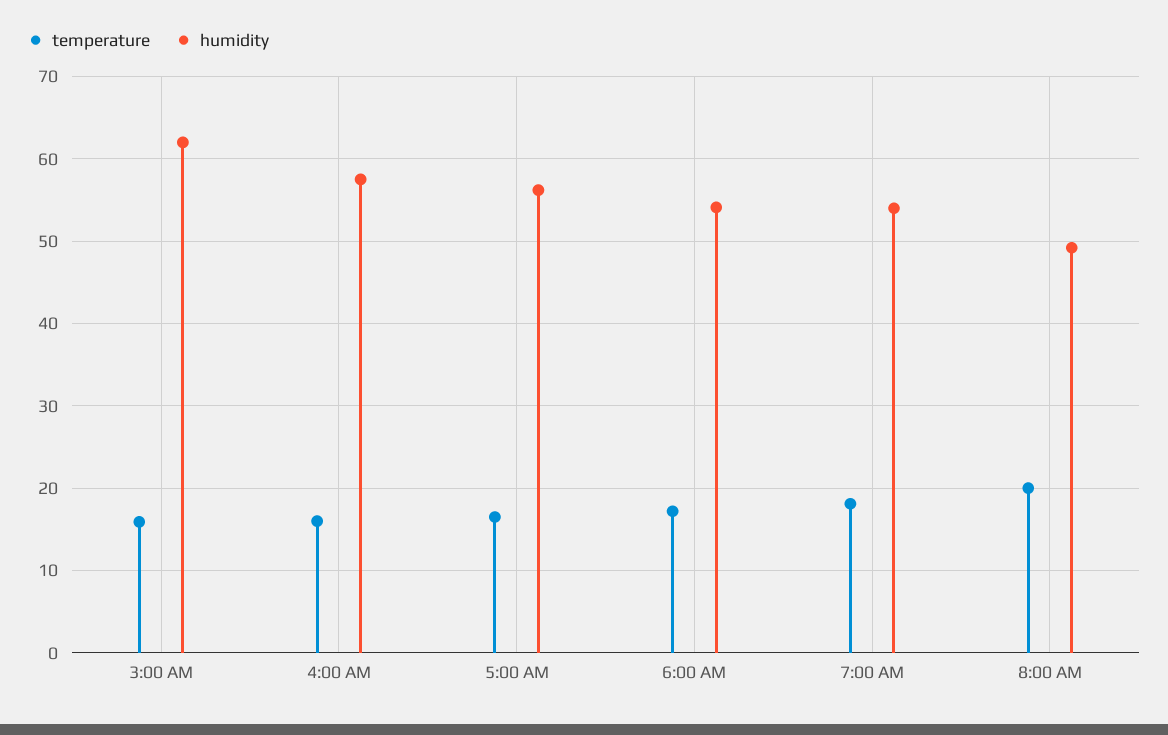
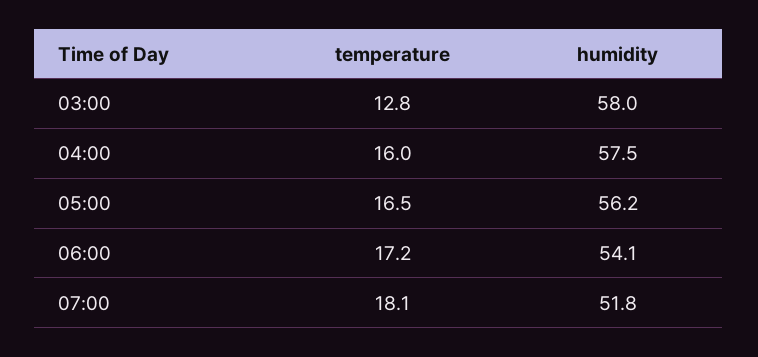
  {
    "temperature": {
-     "3:00 AM": 16,
+     "3:00 AM": 12.8,
      "4:00 AM": 16,
      "5:00 AM": 16.5,
      "6:00 AM": 17.2,
-     "7:00 AM": 18.1,
+     "7:00 AM": 18.1
-     "8:00 AM": 20
    },
    "humidity": {
-     "3:00 AM": 62,
+     "3:00 AM": 58,
      "4:00 AM": 57.5,
      "5:00 AM": 56.2,
      "6:00 AM": 54.1,
-     "7:00 AM": 54,
+     "7:00 AM": 51.8
-     "8:00 AM": 49
    }
  }

